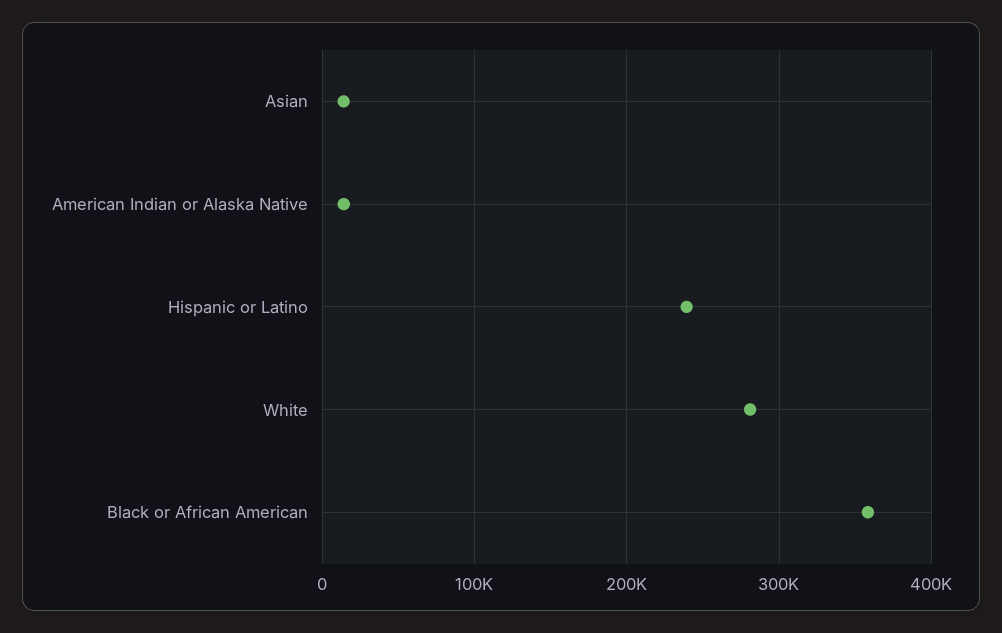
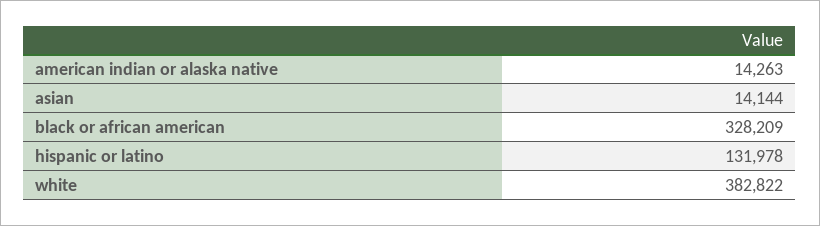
  {
    "Asian": 14144,
    "American Indian or Alaska Native": 14263,
-   "Hispanic or Latino": 240000,
+   "Hispanic or Latino": 131978,
-   "White": 280000,
+   "White": 382822,
-   "Black or African American": 360000
+   "Black or African American": 328209
  }

